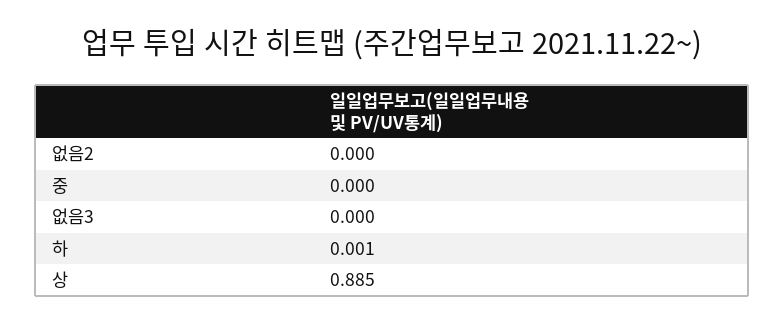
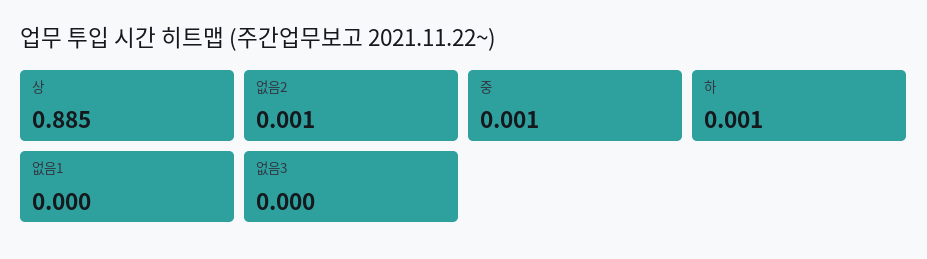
  {
-   "없음2": 0,
+   "없음2": 0.001,
-   "중": 0,
+   "중": 0.001,
    "없음3": 0,
    "하": 0.001,
-   "상": 0.885
+   "상": 0.885,
+   "없음1": 0
  }

